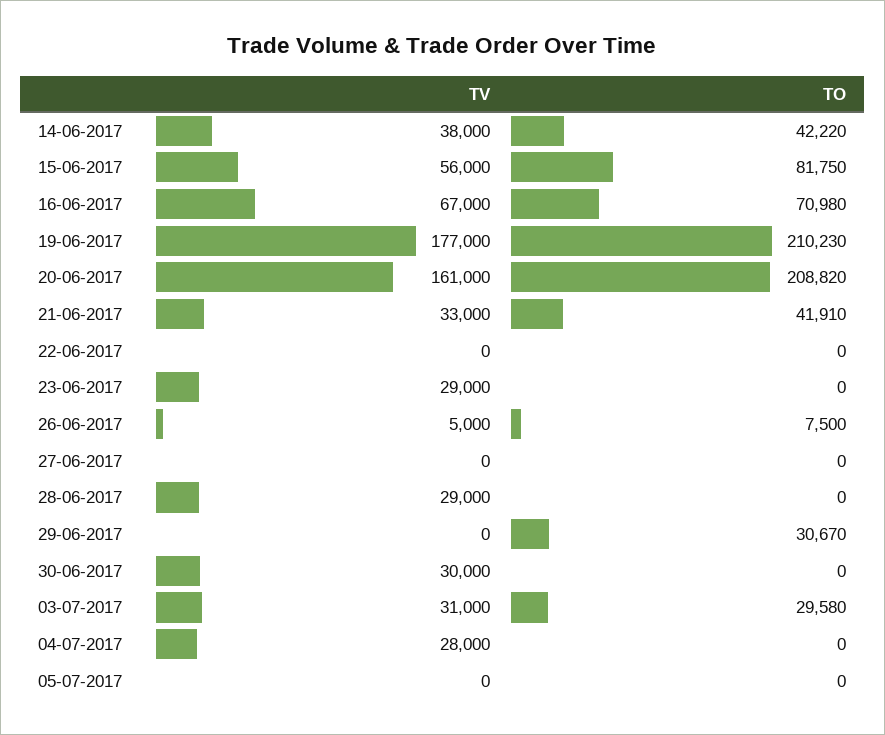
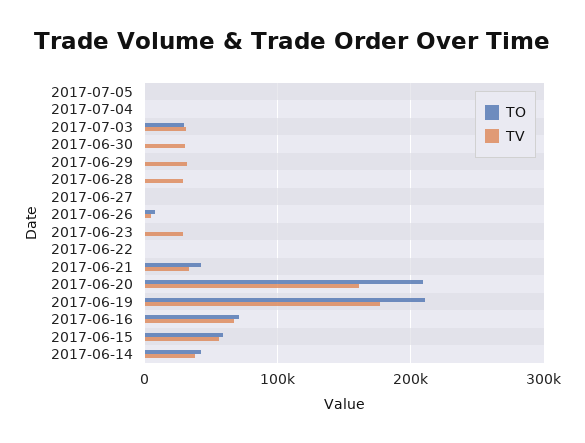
  {
    "TV": {
      "14-06-2017": 38000,
      "15-06-2017": 56000,
      "16-06-2017": 67000,
      "19-06-2017": 177000,
      "20-06-2017": 161000,
      "21-06-2017": 33000,
      "22-06-2017": 0,
      "23-06-2017": 29000,
      "26-06-2017": 5000,
      "27-06-2017": 0,
      "28-06-2017": 29000,
-     "29-06-2017": 0,
+     "29-06-2017": 30000,
      "30-06-2017": 30000,
      "03-07-2017": 31000,
-     "04-07-2017": 28000,
+     "04-07-2017": 0,
      "05-07-2017": 0
    },
    "TO": {
      "14-06-2017": 42220,
-     "15-06-2017": 81750,
+     "15-06-2017": 60000,
      "16-06-2017": 70980,
      "19-06-2017": 210230,
      "20-06-2017": 208820,
      "21-06-2017": 41910,
      "22-06-2017": 0,
      "23-06-2017": 0,
      "26-06-2017": 7500,
      "27-06-2017": 0,
      "28-06-2017": 0,
-     "29-06-2017": 30670,
+     "29-06-2017": 0,
      "30-06-2017": 0,
      "03-07-2017": 29580,
      "04-07-2017": 0,
      "05-07-2017": 0
    }
  }

